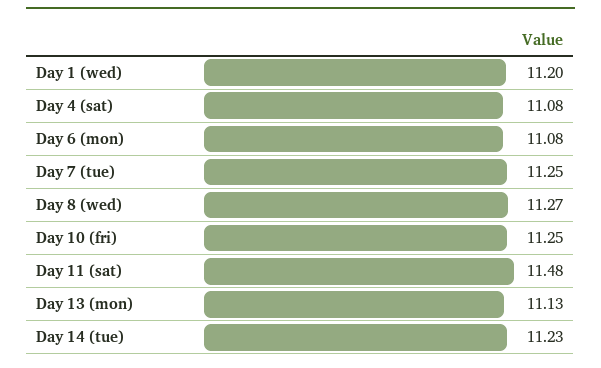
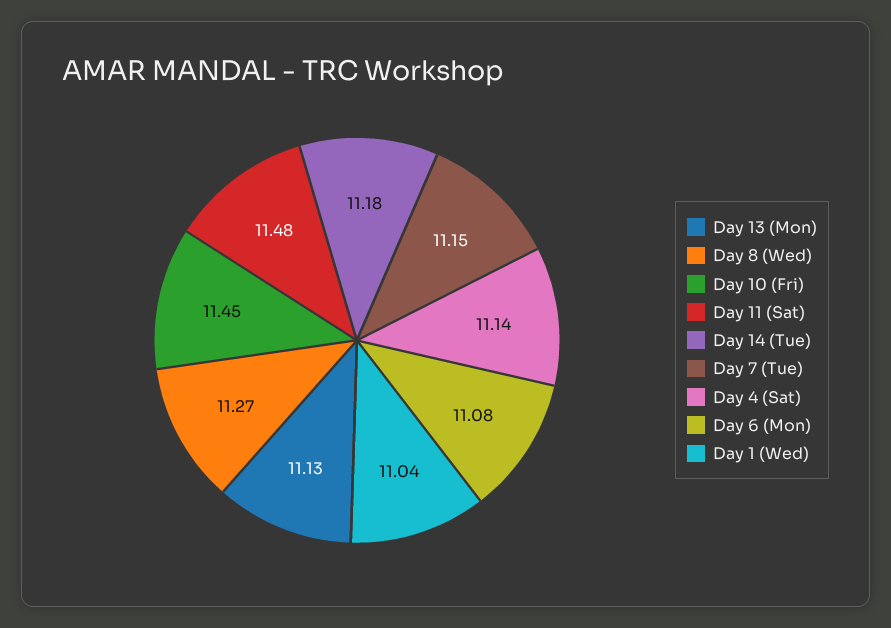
  {
-   "Day 1 (wed)": 11.2,
+   "Day 1 (wed)": 11.04,
-   "Day 4 (sat)": 11.08,
+   "Day 4 (sat)": 11.14,
    "Day 6 (mon)": 11.08,
-   "Day 7 (tue)": 11.25,
+   "Day 7 (tue)": 11.15,
    "Day 8 (wed)": 11.27,
-   "Day 10 (fri)": 11.25,
+   "Day 10 (fri)": 11.45,
    "Day 11 (sat)": 11.48,
    "Day 13 (mon)": 11.13,
-   "Day 14 (tue)": 11.23
+   "Day 14 (tue)": 11.18
  }

